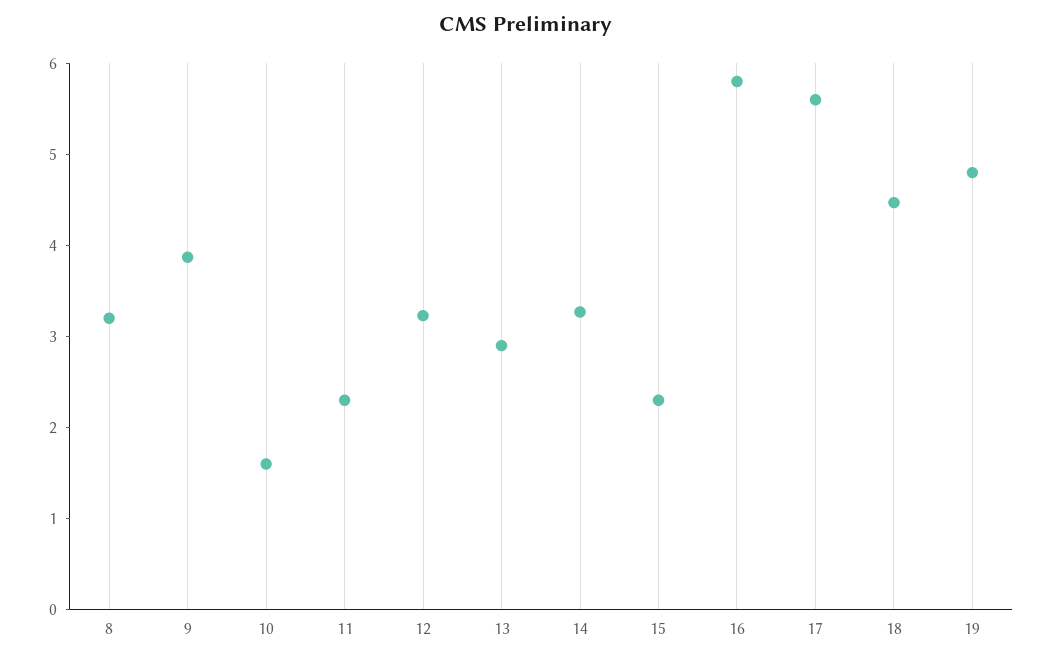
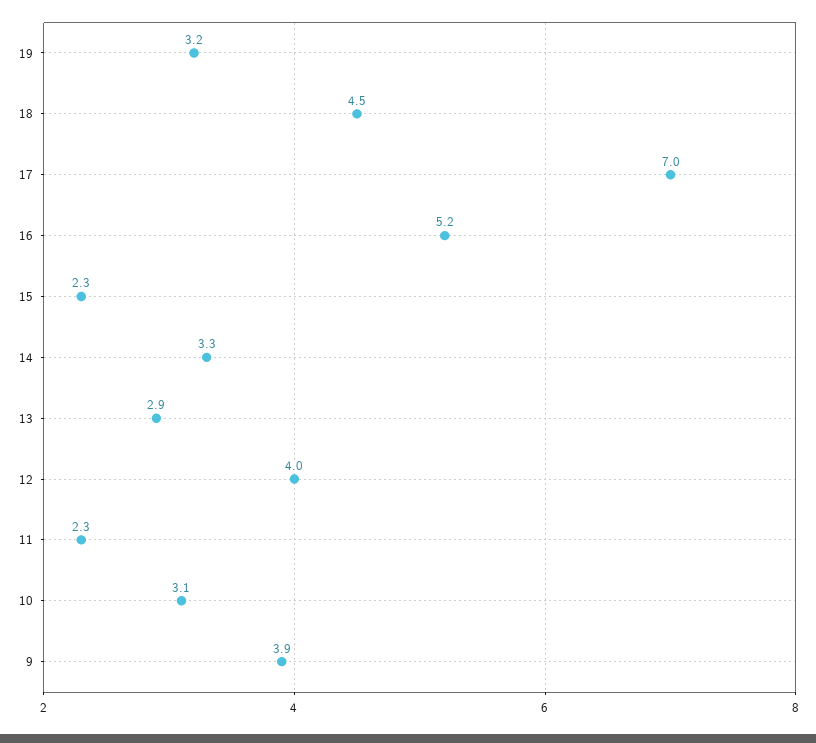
  {
-   "8": 3.2,
    "9": 3.9,
-   "10": 1.6,
+   "10": 3.1,
    "11": 2.3,
-   "12": 3.2,
+   "12": 4,
    "13": 2.9,
    "14": 3.3,
    "15": 2.3,
-   "16": 5.8,
+   "16": 5.2,
-   "17": 5.6,
+   "17": 7,
    "18": 4.5,
-   "19": 4.8
+   "19": 3.2
  }

